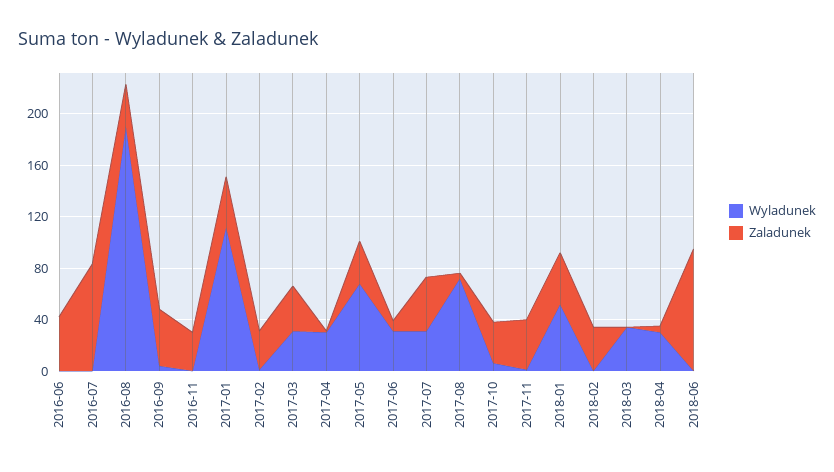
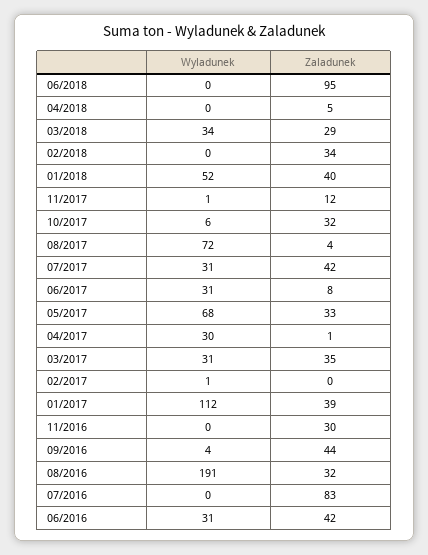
  {
    "Wyladunek": {
-     "2016-06": 0,
+     "2016-06": 31,
      "2016-07": 0,
      "2016-08": 191,
      "2016-09": 4,
      "2016-11": 0,
      "2017-01": 112,
      "2017-02": 1,
      "2017-03": 31,
      "2017-04": 30,
      "2017-05": 68,
      "2017-06": 31,
      "2017-07": 31,
      "2017-08": 72,
      "2017-10": 6,
      "2017-11": 1,
      "2018-01": 52,
      "2018-02": 0,
      "2018-03": 34,
-     "2018-04": 30,
+     "2018-04": 0,
      "2018-06": 0
    },
    "Zaladunek": {
      "2016-06": 42,
      "2016-07": 83,
      "2016-08": 32,
      "2016-09": 44,
      "2016-11": 30,
      "2017-01": 39,
-     "2017-02": 30,
+     "2017-02": 0,
      "2017-03": 35,
      "2017-04": 1,
      "2017-05": 33,
      "2017-06": 8,
      "2017-07": 42,
      "2017-08": 4,
      "2017-10": 32,
-     "2017-11": 40,
+     "2017-11": 12,
      "2018-01": 40,
      "2018-02": 34,
-     "2018-03": 0,
+     "2018-03": 29,
      "2018-04": 5,
      "2018-06": 95
    }
  }

